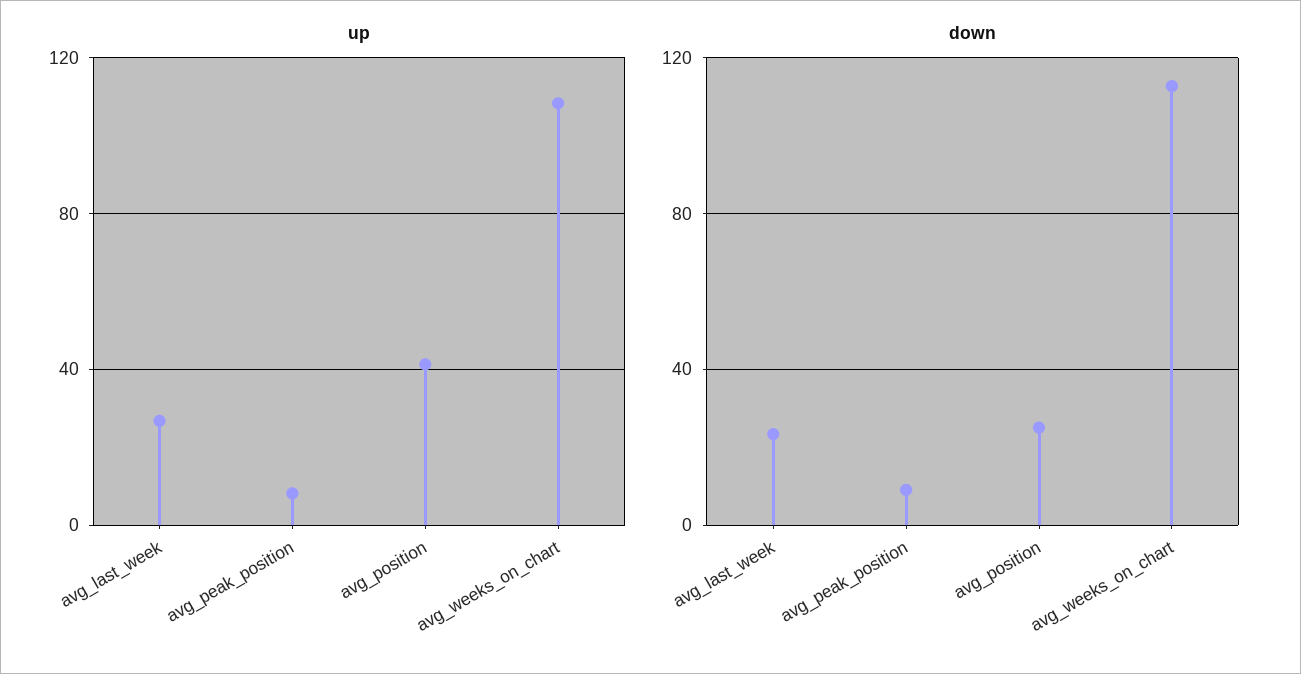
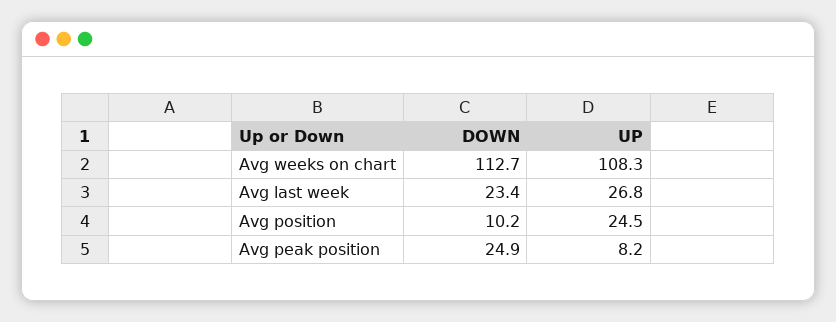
  {
    "up": {
      "avg_last_week": 26.8,
      "avg_peak_position": 8.2,
-     "avg_position": 40,
+     "avg_position": 24.5,
      "avg_weeks_on_chart": 108.3
    },
    "down": {
      "avg_last_week": 23.4,
-     "avg_peak_position": 10,
+     "avg_peak_position": 24.9,
-     "avg_position": 25,
+     "avg_position": 10.2,
      "avg_weeks_on_chart": 112.7
    }
  }

